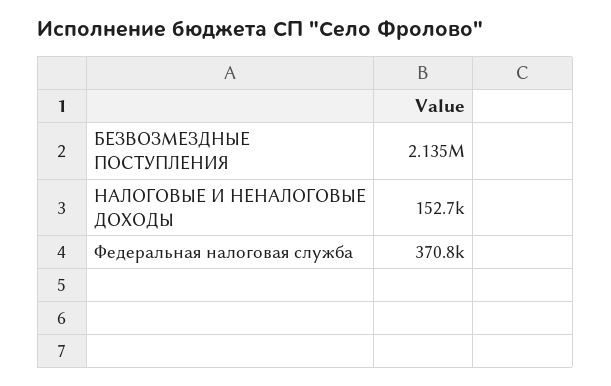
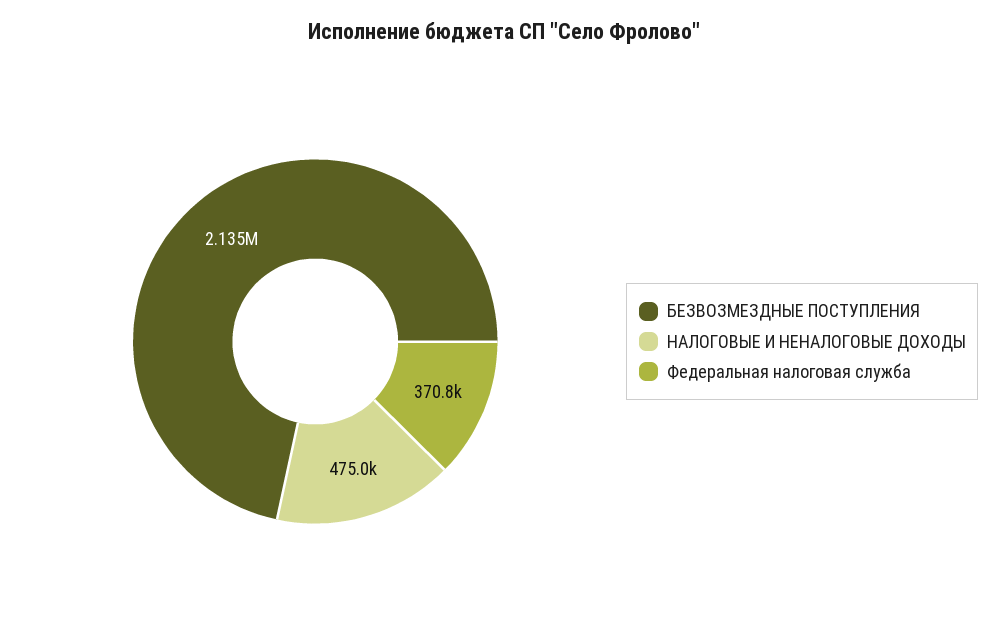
  {
    "БЕЗВОЗМЕЗДНЫЕ ПОСТУПЛЕНИЯ": 2135000,
-   "НАЛОГОВЫЕ И НЕНАЛОГОВЫЕ ДОХОДЫ": 152700,
+   "НАЛОГОВЫЕ И НЕНАЛОГОВЫЕ ДОХОДЫ": 475000,
    "Федеральная налоговая служба": 370800
  }

